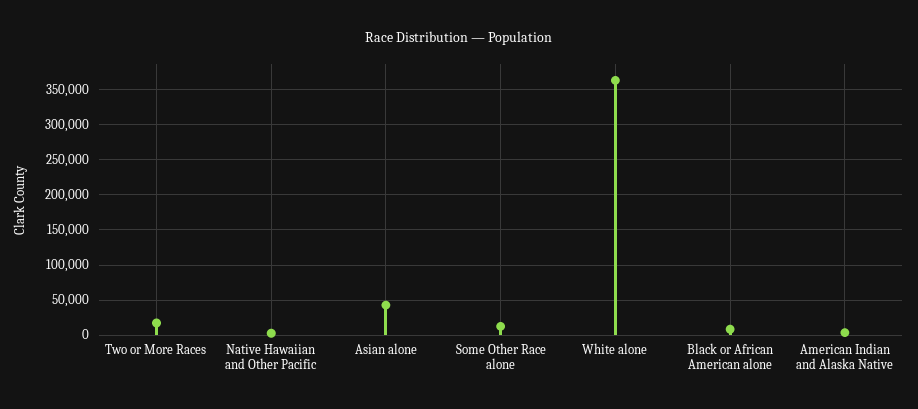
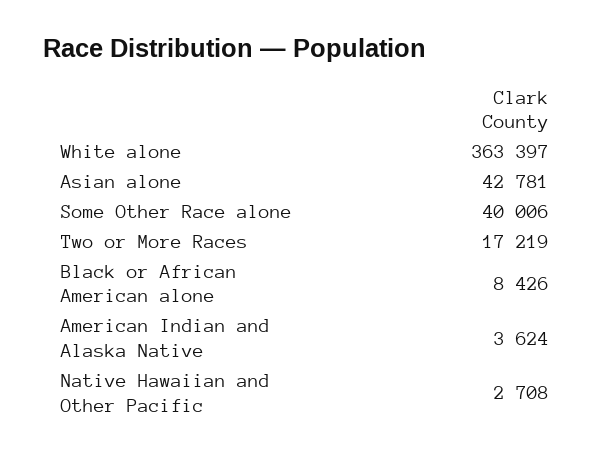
  {
    "Two or More Races": 17219,
    "Native Hawaiian and Other Pacific": 2708,
    "Asian alone": 42781,
-   "Some Other Race alone": 10000,
+   "Some Other Race alone": 40006,
    "White alone": 363397,
    "Black or African American alone": 8426,
    "American Indian and Alaska Native": 3624
  }

